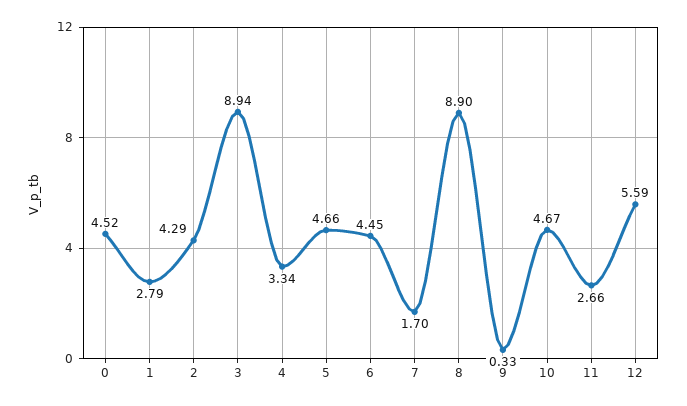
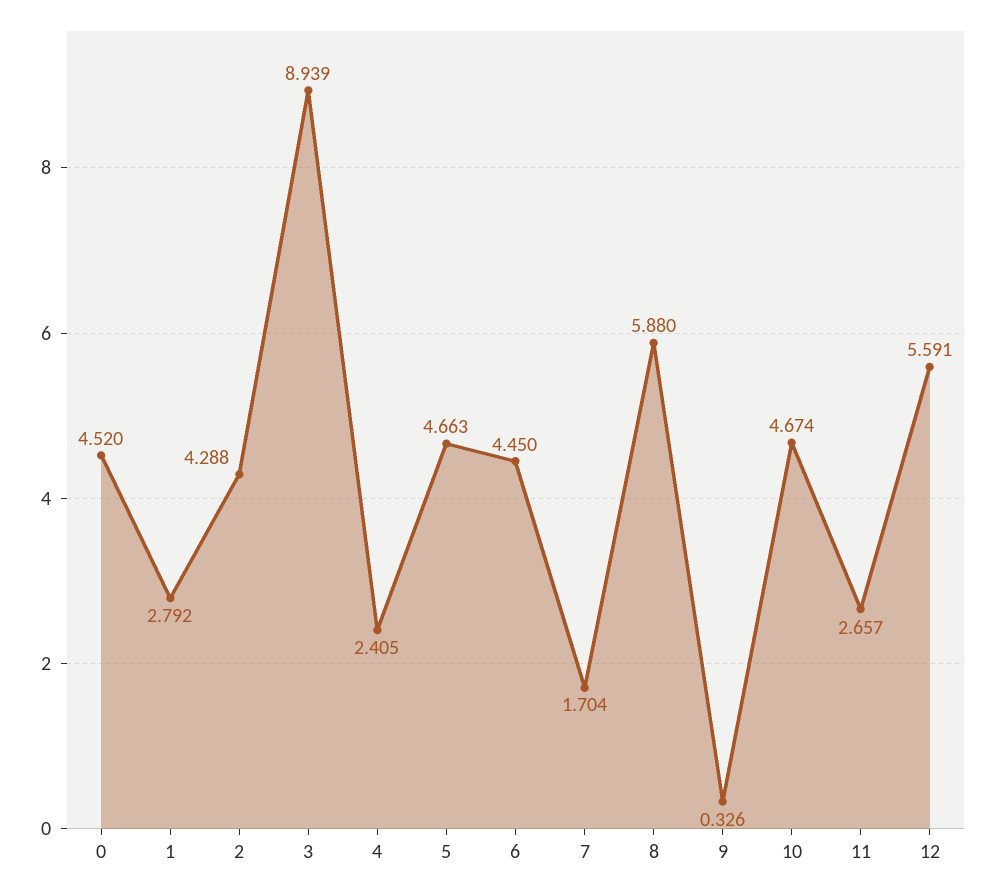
  {
    "0": 4.52,
    "1": 2.792,
    "2": 4.288,
    "3": 8.939,
-   "4": 3.34,
+   "4": 2.405,
    "5": 4.663,
    "6": 4.45,
    "7": 1.704,
-   "8": 8.9,
+   "8": 5.88,
    "9": 0.326,
    "10": 4.674,
    "11": 2.657,
    "12": 5.591
  }

